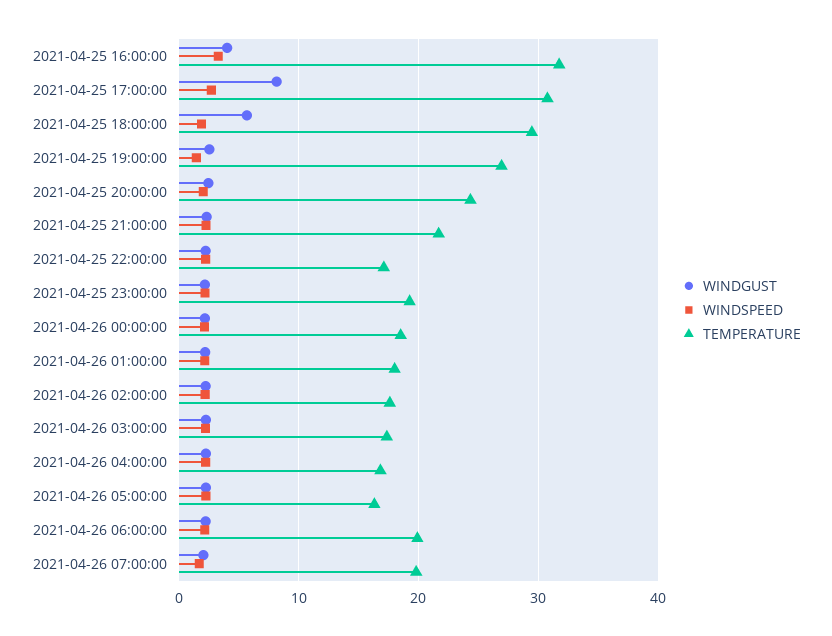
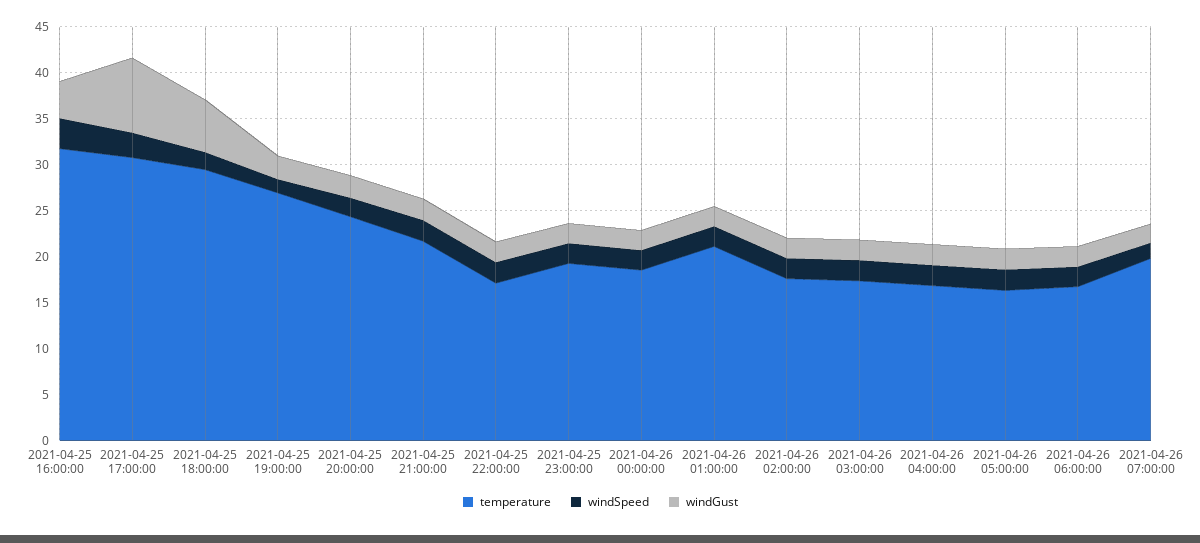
  {
    "WINDGUST": {
      "2021-04-25 16:00:00": 4,
      "2021-04-25 17:00:00": 8,
      "2021-04-25 18:00:00": 6,
      "2021-04-25 19:00:00": 3,
      "2021-04-25 20:00:00": 2,
      "2021-04-25 21:00:00": 2,
      "2021-04-25 22:00:00": 2,
      "2021-04-25 23:00:00": 2,
      "2021-04-26 00:00:00": 2,
      "2021-04-26 01:00:00": 2,
      "2021-04-26 02:00:00": 2,
      "2021-04-26 03:00:00": 2,
      "2021-04-26 04:00:00": 2,
      "2021-04-26 05:00:00": 2,
      "2021-04-26 06:00:00": 2,
      "2021-04-26 07:00:00": 2
    },
    "WINDSPEED": {
      "2021-04-25 16:00:00": 3,
      "2021-04-25 17:00:00": 3,
      "2021-04-25 18:00:00": 2,
      "2021-04-25 19:00:00": 1,
      "2021-04-25 20:00:00": 2,
      "2021-04-25 21:00:00": 2,
      "2021-04-25 22:00:00": 2,
      "2021-04-25 23:00:00": 2,
      "2021-04-26 00:00:00": 2,
      "2021-04-26 01:00:00": 2,
      "2021-04-26 02:00:00": 2,
      "2021-04-26 03:00:00": 2,
      "2021-04-26 04:00:00": 2,
      "2021-04-26 05:00:00": 2,
      "2021-04-26 06:00:00": 2,
      "2021-04-26 07:00:00": 2
    },
    "TEMPERATURE": {
      "2021-04-25 16:00:00": 32,
      "2021-04-25 17:00:00": 31,
      "2021-04-25 18:00:00": 29,
      "2021-04-25 19:00:00": 27,
      "2021-04-25 20:00:00": 24,
      "2021-04-25 21:00:00": 22,
      "2021-04-25 22:00:00": 17,
      "2021-04-25 23:00:00": 19,
      "2021-04-26 00:00:00": 19,
-     "2021-04-26 01:00:00": 18,
+     "2021-04-26 01:00:00": 21,
      "2021-04-26 02:00:00": 18,
      "2021-04-26 03:00:00": 17,
      "2021-04-26 04:00:00": 17,
      "2021-04-26 05:00:00": 16,
-     "2021-04-26 06:00:00": 20,
+     "2021-04-26 06:00:00": 17,
      "2021-04-26 07:00:00": 20
    }
  }

